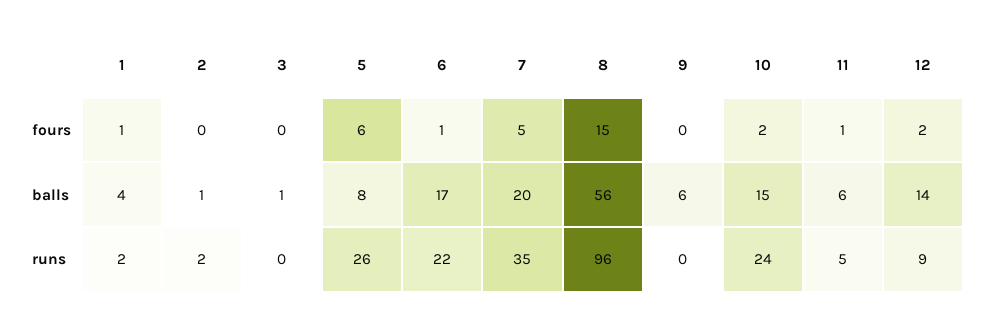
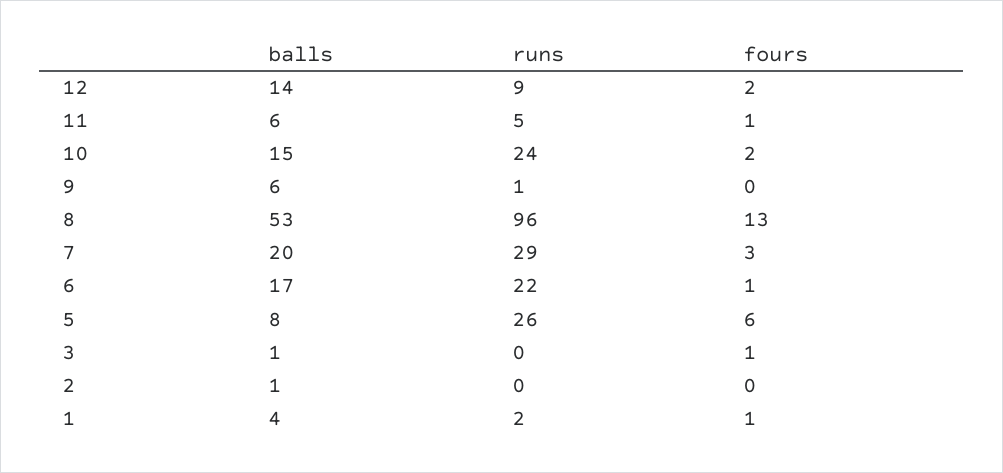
  {
    "1": {
      "fours": 1,
      "balls": 4,
      "runs": 2
    },
    "2": {
      "fours": 0,
      "balls": 1,
-     "runs": 2
+     "runs": 0
    },
    "3": {
-     "fours": 0,
+     "fours": 1,
      "balls": 1,
      "runs": 0
    },
    "5": {
      "fours": 6,
      "balls": 8,
      "runs": 26
    },
    "6": {
      "fours": 1,
      "balls": 17,
      "runs": 22
    },
    "7": {
-     "fours": 5,
+     "fours": 3,
      "balls": 20,
-     "runs": 35
+     "runs": 29
    },
    "8": {
-     "fours": 15,
+     "fours": 13,
-     "balls": 56,
+     "balls": 53,
      "runs": 96
    },
    "9": {
      "fours": 0,
      "balls": 6,
-     "runs": 0
+     "runs": 1
    },
    "10": {
      "fours": 2,
      "balls": 15,
      "runs": 24
    },
    "11": {
      "fours": 1,
      "balls": 6,
      "runs": 5
    },
    "12": {
      "fours": 2,
      "balls": 14,
      "runs": 9
    }
  }

